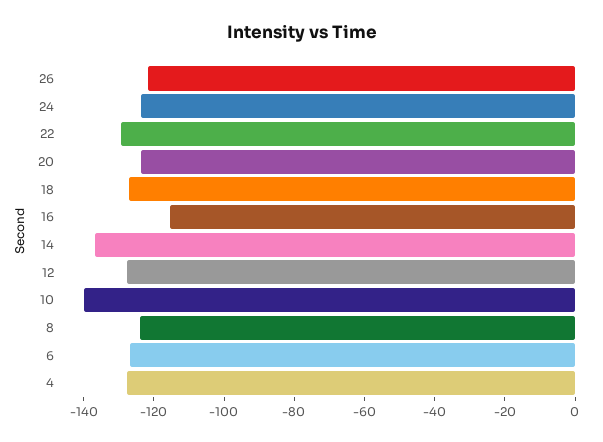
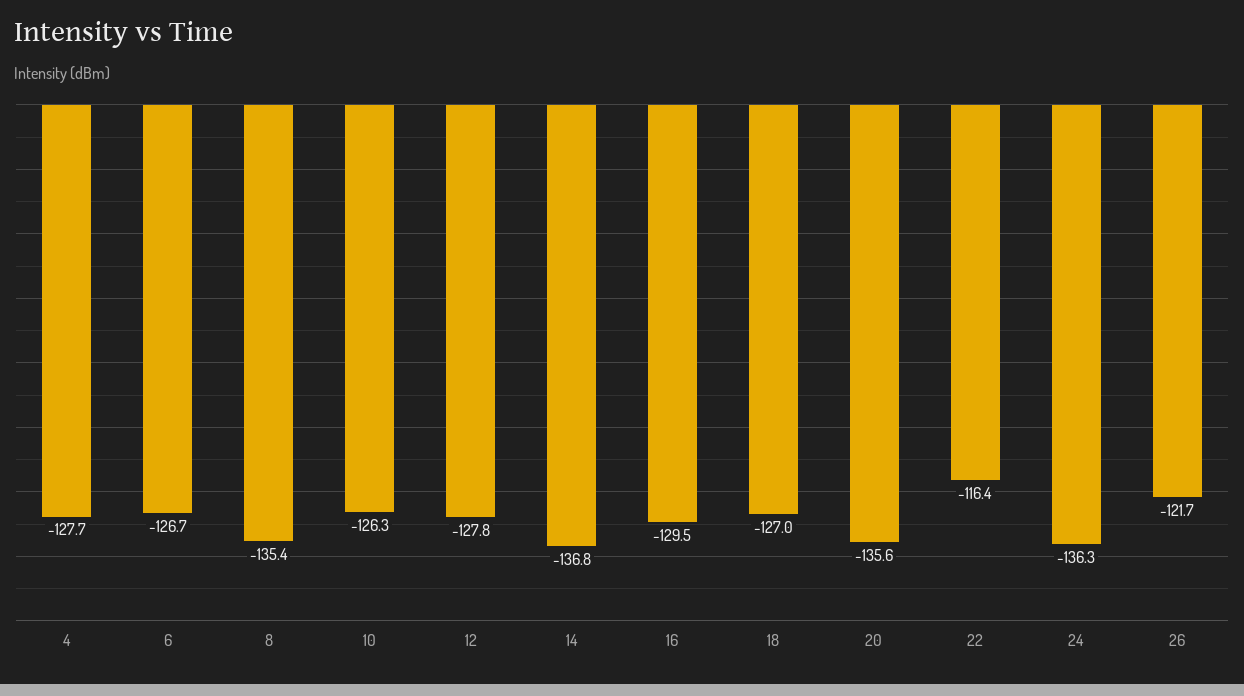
  {
    "26": -121.7,
-   "24": -125,
+   "24": -136.3,
-   "22": -130,
+   "22": -116.4,
-   "20": -125,
+   "20": -135.6,
    "18": -127,
-   "16": -115,
+   "16": -129.5,
    "14": -136.8,
    "12": -127.8,
-   "10": -140,
+   "10": -126.3,
-   "8": -125,
+   "8": -135.4,
    "6": -126.7,
    "4": -127.7
  }

